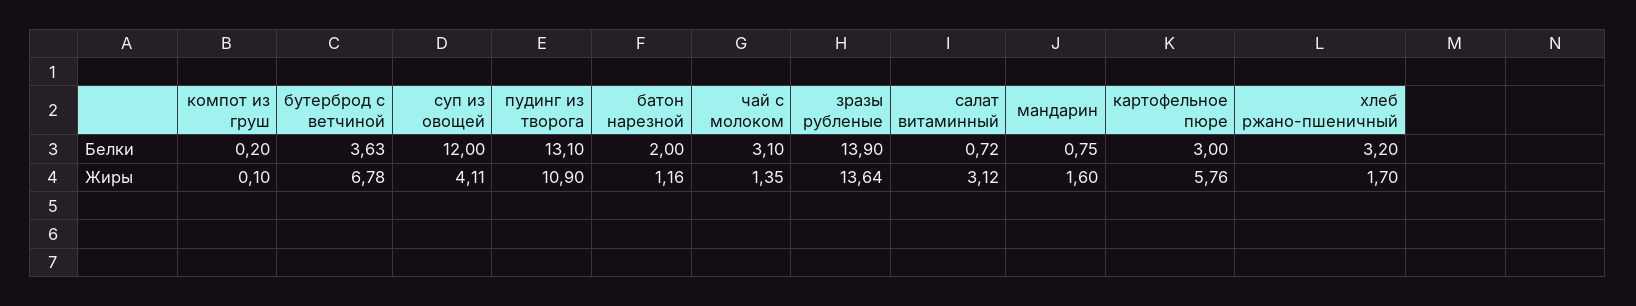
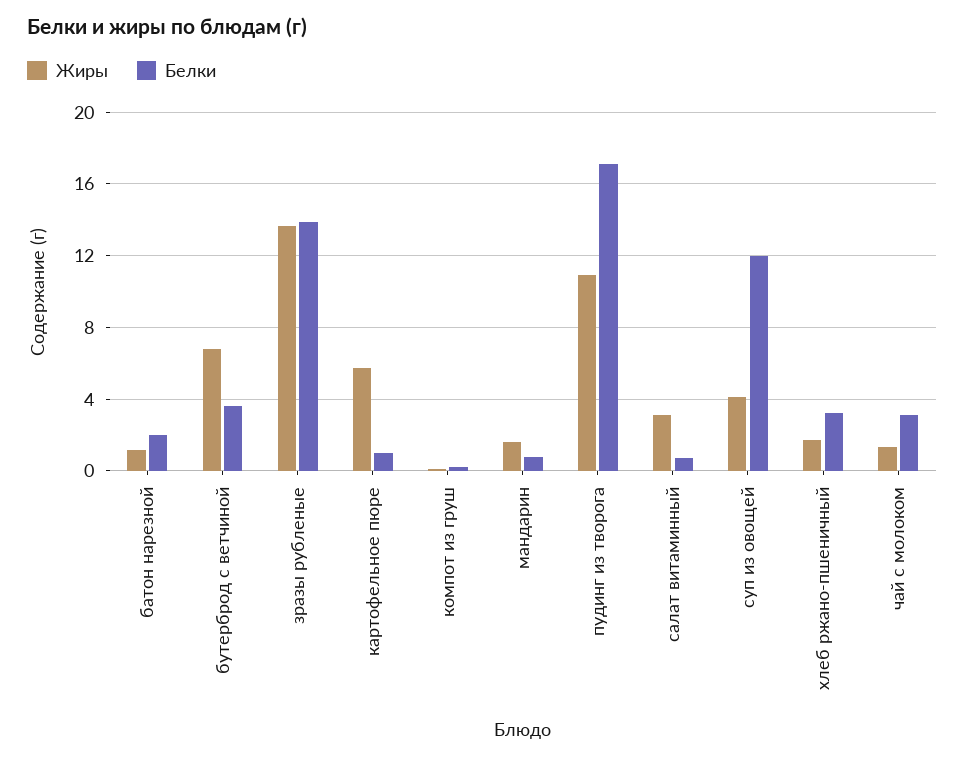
  {
    "Белки": {
      "компот из груш": 0.2,
      "бутерброд с ветчиной": 3.63,
      "суп из овощей": 12,
-     "пудинг из творога": 13.1,
+     "пудинг из творога": 17,
      "батон нарезной": 2,
      "чай с молоком": 3.1,
      "зразы рубленые": 13.9,
      "салат витаминный": 0.72,
      "мандарин": 0.75,
-     "картофельное пюре": 3,
+     "картофельное пюре": 1,
      "хлеб ржано-пшеничный": 3.2
    },
    "Жиры": {
      "компот из груш": 0.1,
      "бутерброд с ветчиной": 6.78,
      "суп из овощей": 4.11,
      "пудинг из творога": 10.9,
      "батон нарезной": 1.16,
      "чай с молоком": 1.35,
      "зразы рубленые": 13.64,
      "салат витаминный": 3.12,
      "мандарин": 1.6,
      "картофельное пюре": 5.76,
      "хлеб ржано-пшеничный": 1.7
    }
  }

